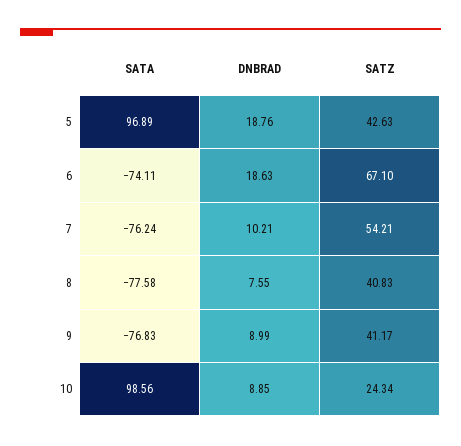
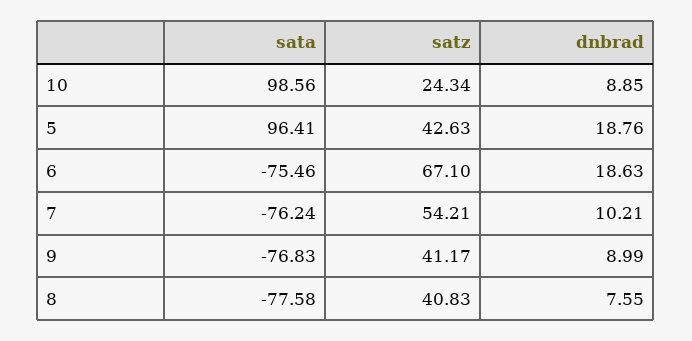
  {
    "SATA": {
-     "5": 96.89,
+     "5": 96.41,
-     "6": -74.11,
+     "6": -75.46,
      "7": -76.24,
      "8": -77.58,
      "9": -76.83,
      "10": 98.56
    },
    "DNBRAD": {
      "5": 18.76,
      "6": 18.63,
      "7": 10.21,
      "8": 7.55,
      "9": 8.99,
      "10": 8.85
    },
    "SATZ": {
      "5": 42.63,
      "6": 67.1,
      "7": 54.21,
      "8": 40.83,
      "9": 41.17,
      "10": 24.34
    }
  }

